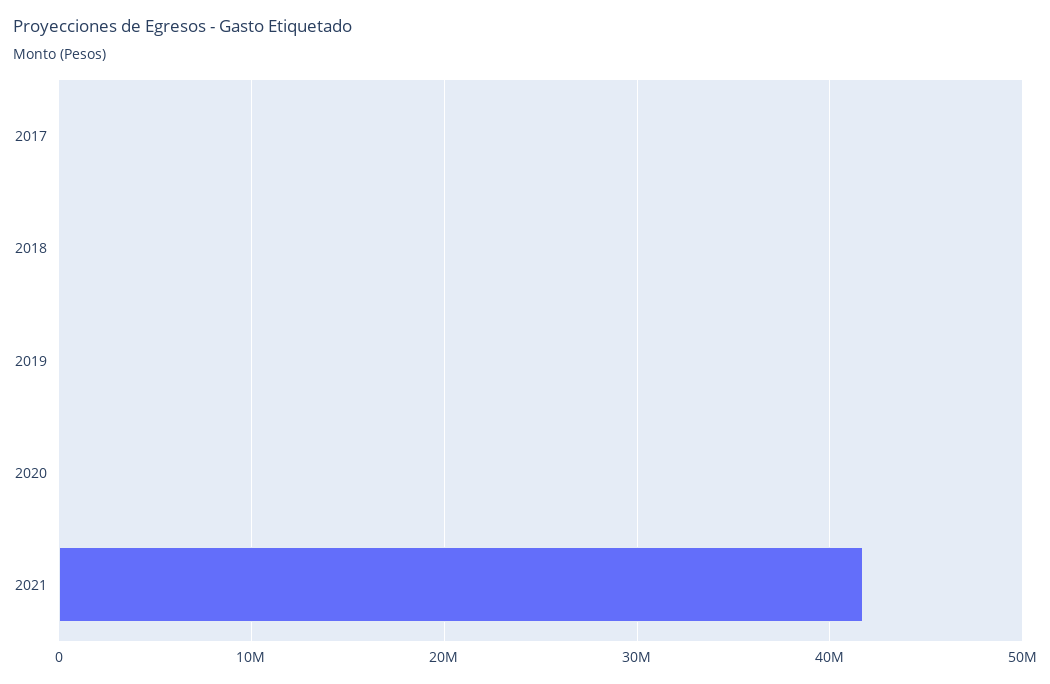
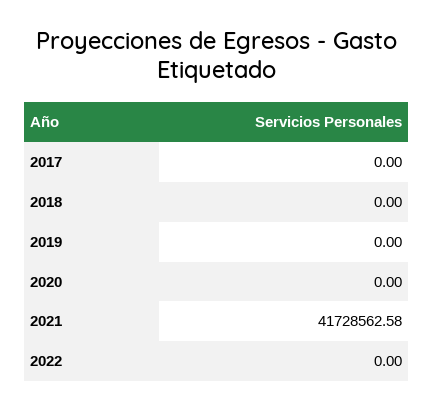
  {
    "2017": 0,
    "2018": 0,
    "2019": 0,
    "2020": 0,
-   "2021": 41728562.58
+   "2021": 41728562.58,
+   "2022": 0
  }

